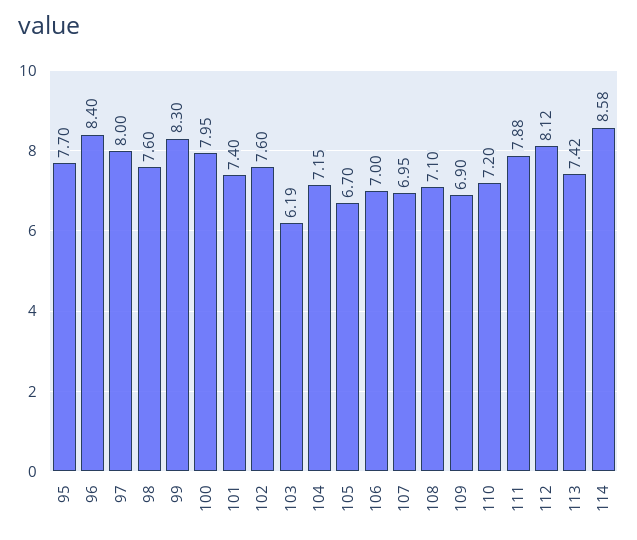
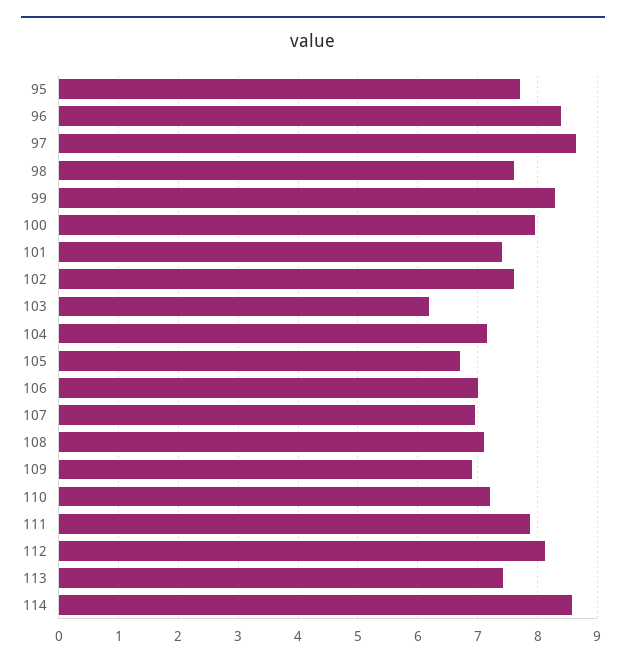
  {
    "95": 7.7,
    "96": 8.4,
-   "97": 8,
+   "97": 8.6,
    "98": 7.6,
    "99": 8.3,
    "100": 7.95,
    "101": 7.4,
    "102": 7.6,
    "103": 6.19,
    "104": 7.15,
    "105": 6.7,
    "106": 7,
    "107": 6.95,
    "108": 7.1,
    "109": 6.9,
    "110": 7.2,
    "111": 7.88,
    "112": 8.12,
    "113": 7.42,
    "114": 8.58
  }

